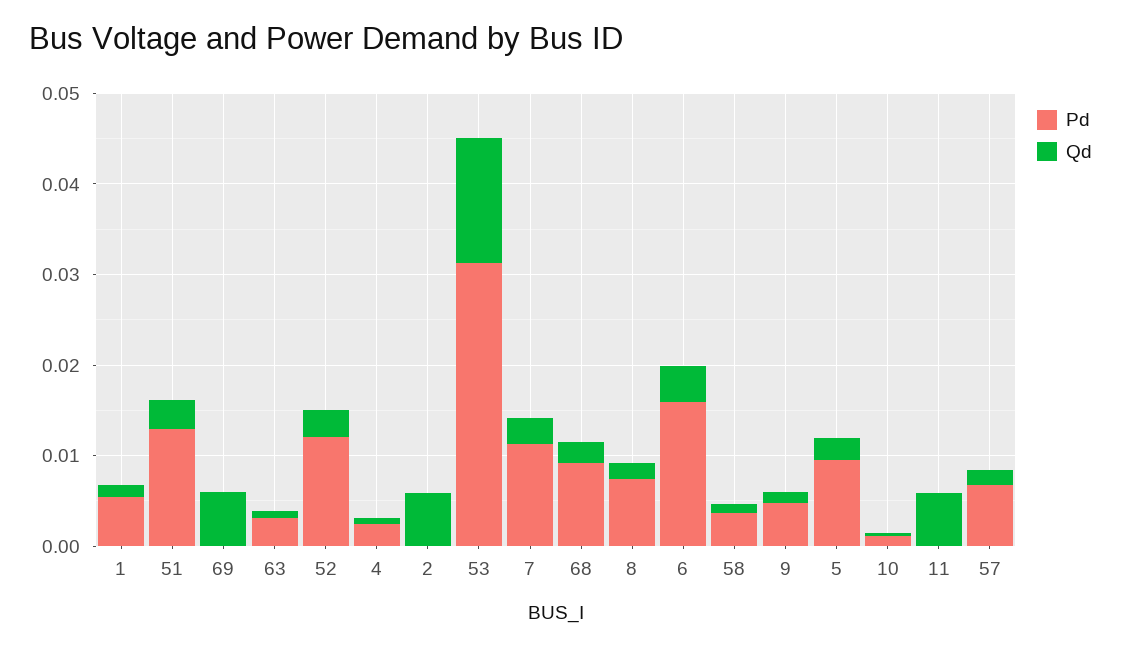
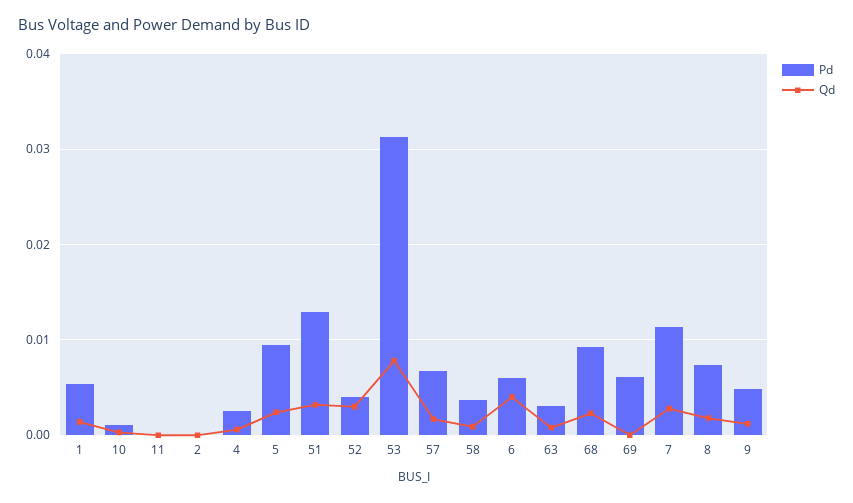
  {
    "Pd": {
      "1": 0.005,
      "51": 0.013,
-     "69": 0,
+     "69": 0.006,
      "63": 0.003,
-     "52": 0.012,
+     "52": 0.004,
      "4": 0.003,
      "2": 0,
      "53": 0.031,
      "7": 0.011,
      "68": 0.009,
      "8": 0.007,
-     "6": 0.016,
+     "6": 0.006,
      "58": 0.004,
      "9": 0.005,
      "5": 0.01,
      "10": 0.001,
      "11": 0,
      "57": 0.007
    },
    "Qd": {
      "1": 0.001,
      "51": 0.003,
-     "69": 0.006,
+     "69": 0,
      "63": 0.001,
      "52": 0.003,
      "4": 0.001,
-     "2": 0.006,
+     "2": 0,
-     "53": 0.014,
+     "53": 0.008,
      "7": 0.003,
      "68": 0.002,
      "8": 0.002,
      "6": 0.004,
      "58": 0.001,
      "9": 0.001,
      "5": 0.002,
      "10": 0,
-     "11": 0.006,
+     "11": 0,
      "57": 0.002
    }
  }

